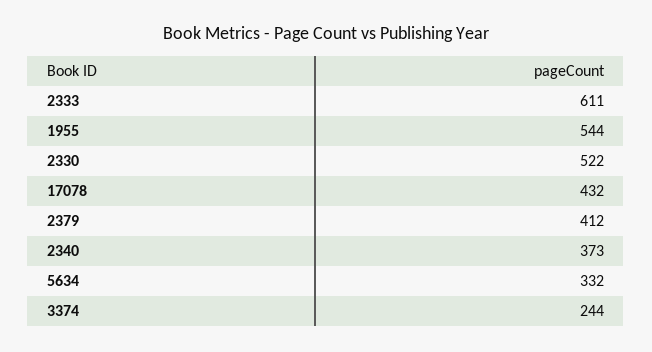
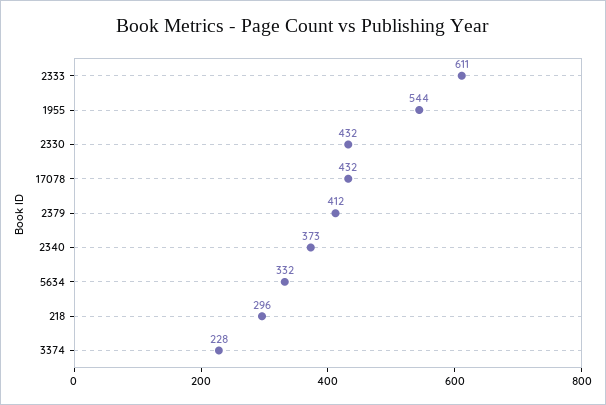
  {
    "2333": 611,
    "1955": 544,
-   "2330": 522,
+   "2330": 432,
    "17078": 432,
    "2379": 412,
    "2340": 373,
    "5634": 332,
-   "3374": 244
+   "3374": 228,
+   "218": 296
  }

